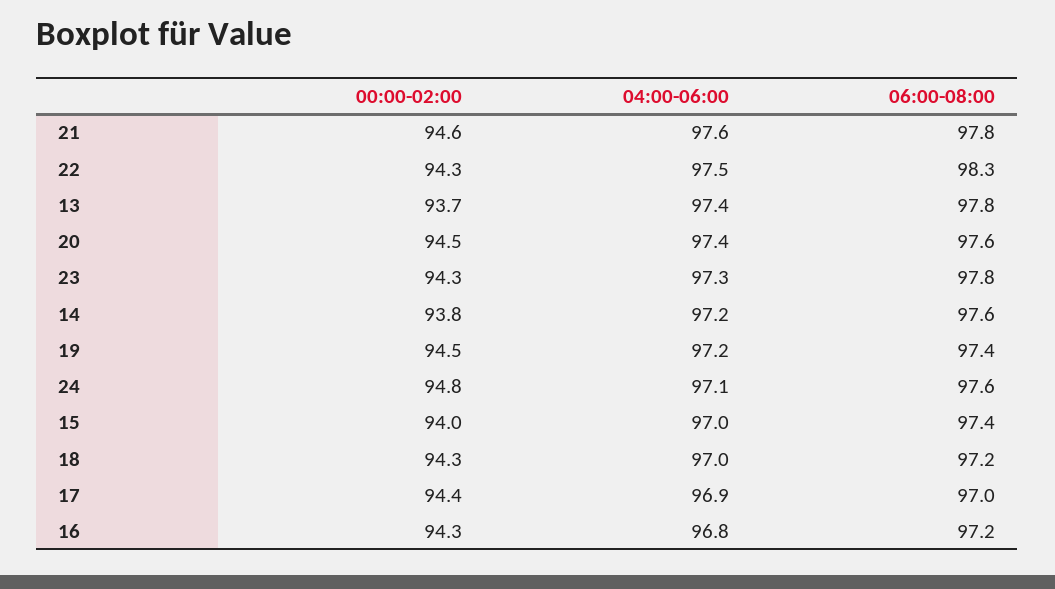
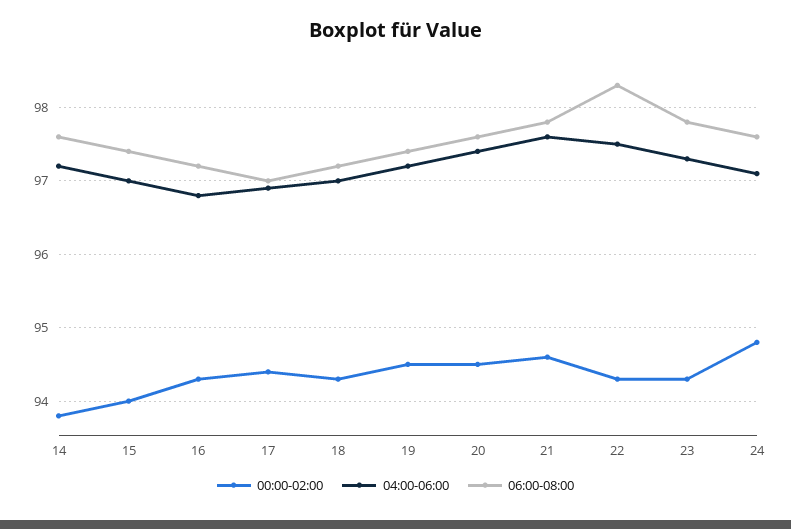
  {
    "00:00-02:00": {
      "21": 94.6,
      "22": 94.3,
-     "13": 93.7,
      "20": 94.5,
      "23": 94.3,
      "14": 93.8,
      "19": 94.5,
      "24": 94.8,
      "15": 94,
      "18": 94.3,
      "17": 94.4,
      "16": 94.3
    },
    "04:00-06:00": {
      "21": 97.6,
      "22": 97.5,
-     "13": 97.4,
      "20": 97.4,
      "23": 97.3,
      "14": 97.2,
      "19": 97.2,
      "24": 97.1,
      "15": 97,
      "18": 97,
      "17": 96.9,
      "16": 96.8
    },
    "06:00-08:00": {
      "21": 97.8,
      "22": 98.3,
-     "13": 97.8,
      "20": 97.6,
      "23": 97.8,
      "14": 97.6,
      "19": 97.4,
      "24": 97.6,
      "15": 97.4,
      "18": 97.2,
      "17": 97,
      "16": 97.2
    }
  }

